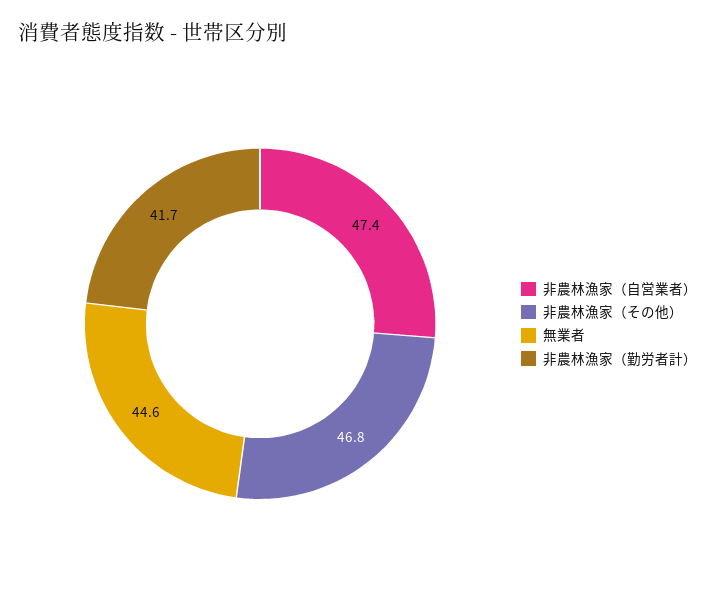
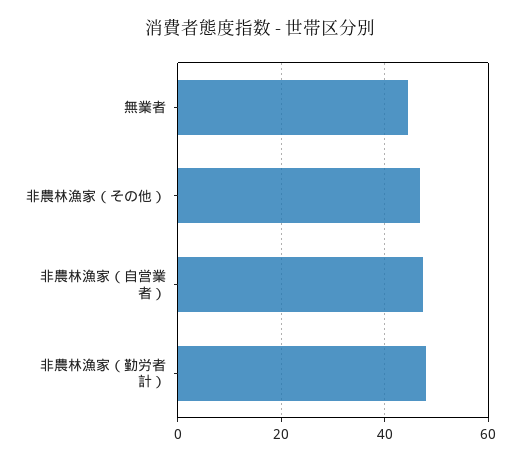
  {
    "非農林漁家（自営業者）": 47.4,
    "非農林漁家（その他）": 46.8,
    "無業者": 44.6,
-   "非農林漁家（勤労者計）": 41.7
+   "非農林漁家（勤労者計）": 48
  }

